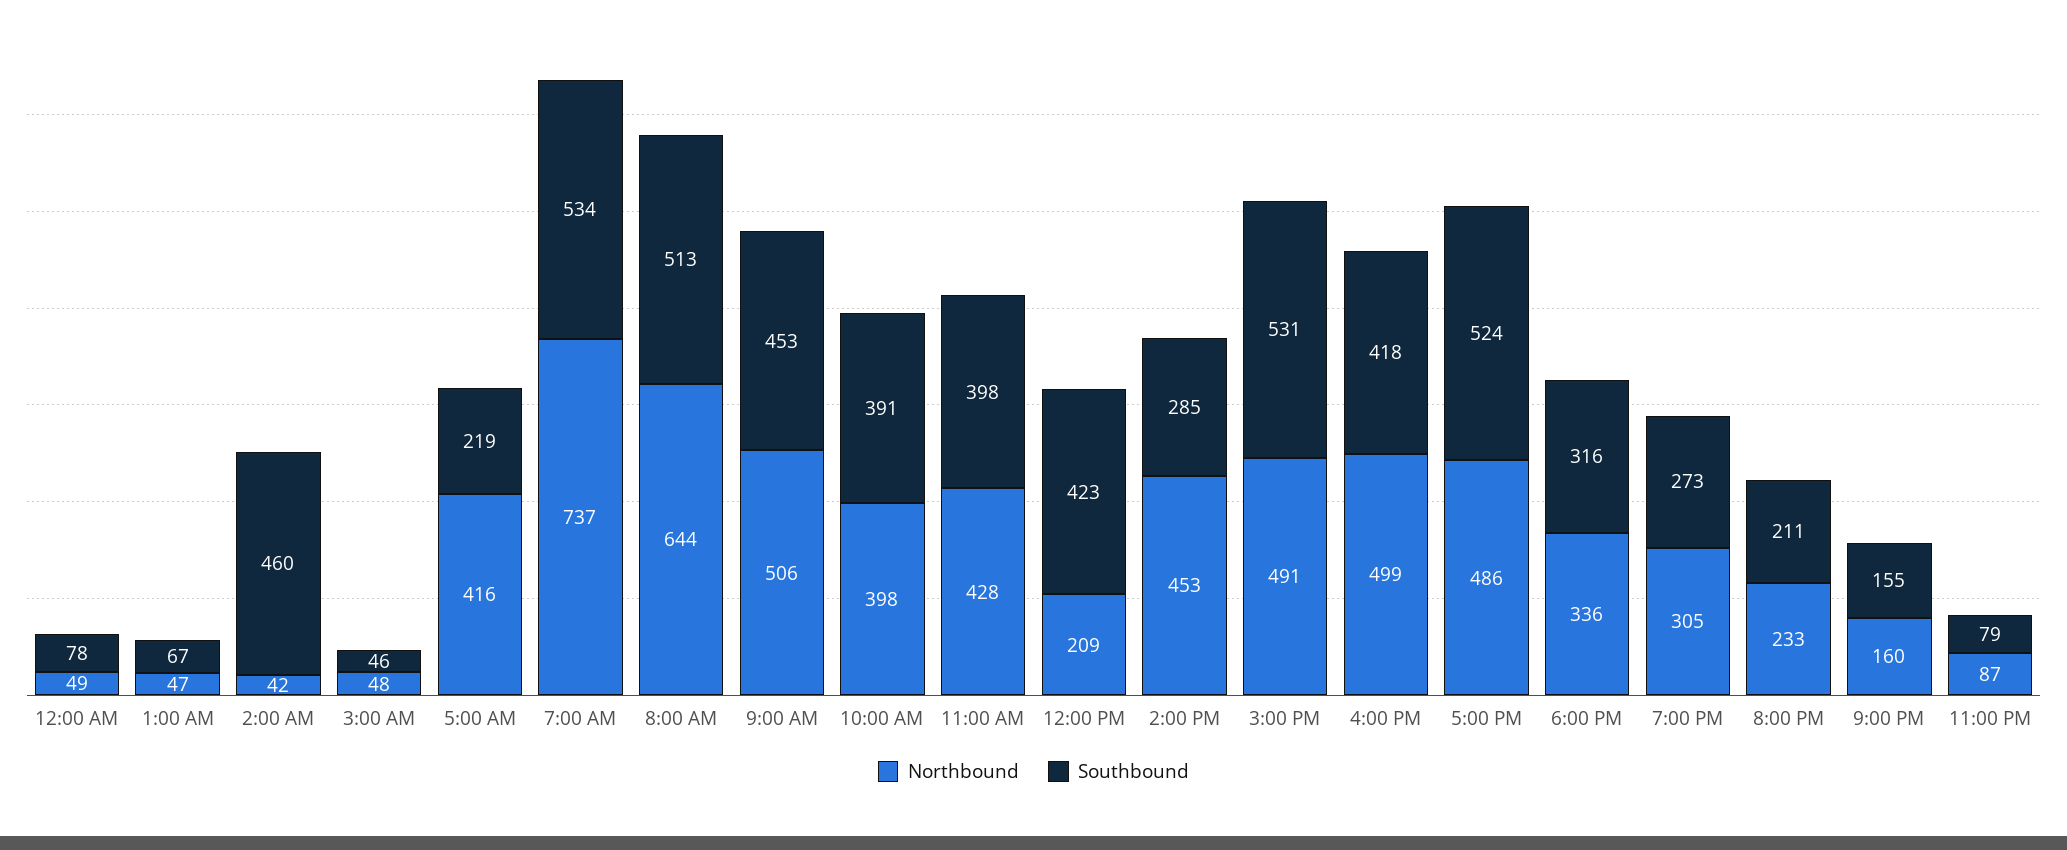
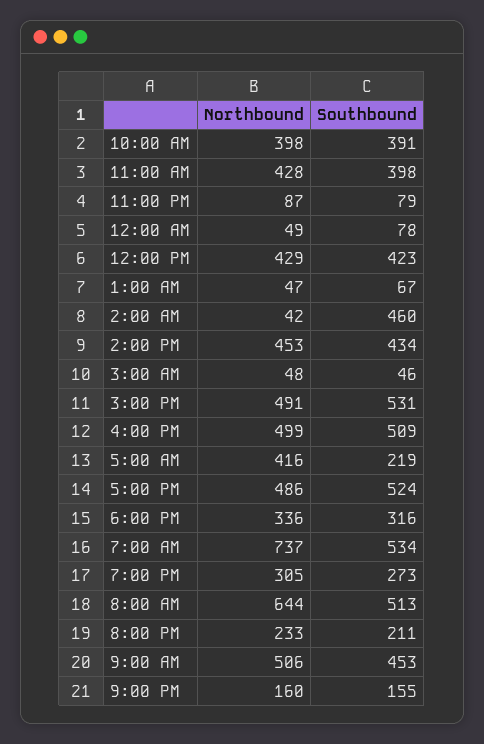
  {
    "Northbound": {
      "12:00 AM": 49,
      "1:00 AM": 47,
      "2:00 AM": 42,
      "3:00 AM": 48,
      "5:00 AM": 416,
      "7:00 AM": 737,
      "8:00 AM": 644,
      "9:00 AM": 506,
      "10:00 AM": 398,
      "11:00 AM": 428,
-     "12:00 PM": 209,
+     "12:00 PM": 429,
      "2:00 PM": 453,
      "3:00 PM": 491,
      "4:00 PM": 499,
      "5:00 PM": 486,
      "6:00 PM": 336,
      "7:00 PM": 305,
      "8:00 PM": 233,
      "9:00 PM": 160,
      "11:00 PM": 87
    },
    "Southbound": {
      "12:00 AM": 78,
      "1:00 AM": 67,
      "2:00 AM": 460,
      "3:00 AM": 46,
      "5:00 AM": 219,
      "7:00 AM": 534,
      "8:00 AM": 513,
      "9:00 AM": 453,
      "10:00 AM": 391,
      "11:00 AM": 398,
      "12:00 PM": 423,
-     "2:00 PM": 285,
+     "2:00 PM": 434,
      "3:00 PM": 531,
-     "4:00 PM": 418,
+     "4:00 PM": 509,
      "5:00 PM": 524,
      "6:00 PM": 316,
      "7:00 PM": 273,
      "8:00 PM": 211,
      "9:00 PM": 155,
      "11:00 PM": 79
    }
  }

